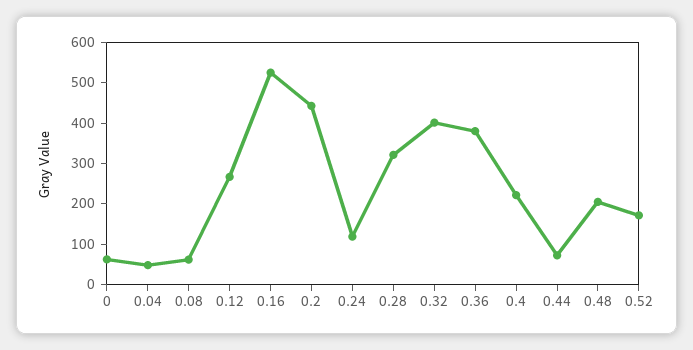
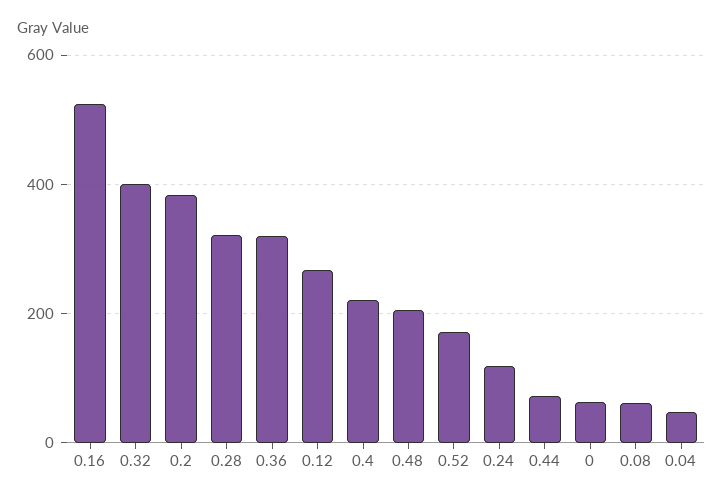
  {
    "0": 60,
    "0.04": 40,
    "0.08": 60,
    "0.12": 260,
    "0.16": 520,
-   "0.2": 440,
+   "0.2": 380,
    "0.24": 120,
    "0.28": 320,
    "0.32": 400,
-   "0.36": 380,
+   "0.36": 320,
    "0.4": 220,
    "0.44": 80,
    "0.48": 200,
    "0.52": 180
  }

